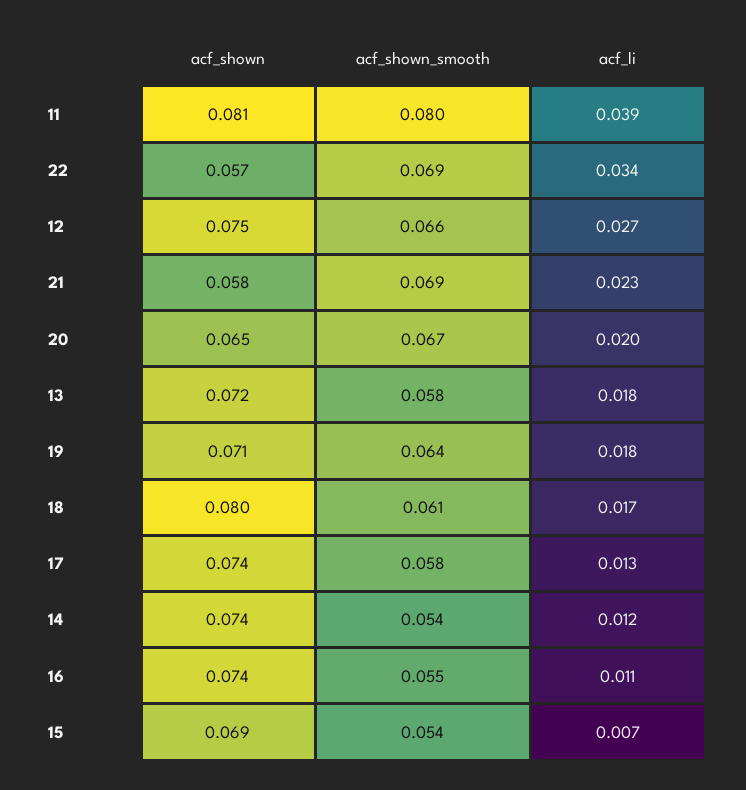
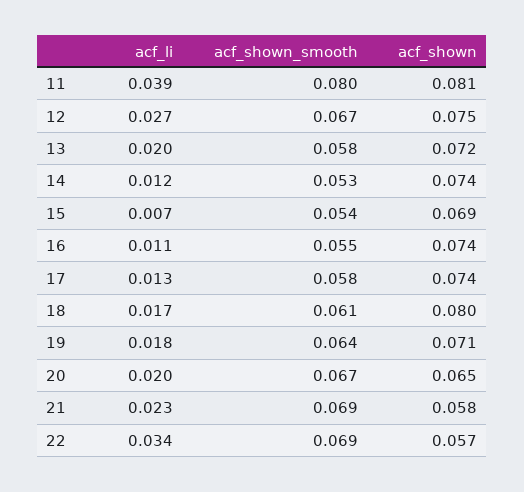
  {
    "acf_shown": {
      "11": 0.081,
      "22": 0.057,
      "12": 0.075,
      "21": 0.058,
      "20": 0.065,
      "13": 0.072,
      "19": 0.071,
      "18": 0.08,
      "17": 0.074,
      "14": 0.074,
      "16": 0.074,
      "15": 0.069
    },
    "acf_shown_smooth": {
      "11": 0.08,
      "22": 0.069,
-     "12": 0.066,
+     "12": 0.067,
      "21": 0.069,
      "20": 0.067,
      "13": 0.058,
      "19": 0.064,
      "18": 0.061,
      "17": 0.058,
-     "14": 0.054,
+     "14": 0.053,
      "16": 0.055,
      "15": 0.054
    },
    "acf_li": {
      "11": 0.039,
      "22": 0.034,
      "12": 0.027,
      "21": 0.023,
      "20": 0.02,
-     "13": 0.018,
+     "13": 0.02,
      "19": 0.018,
      "18": 0.017,
      "17": 0.013,
      "14": 0.012,
      "16": 0.011,
      "15": 0.007
    }
  }

